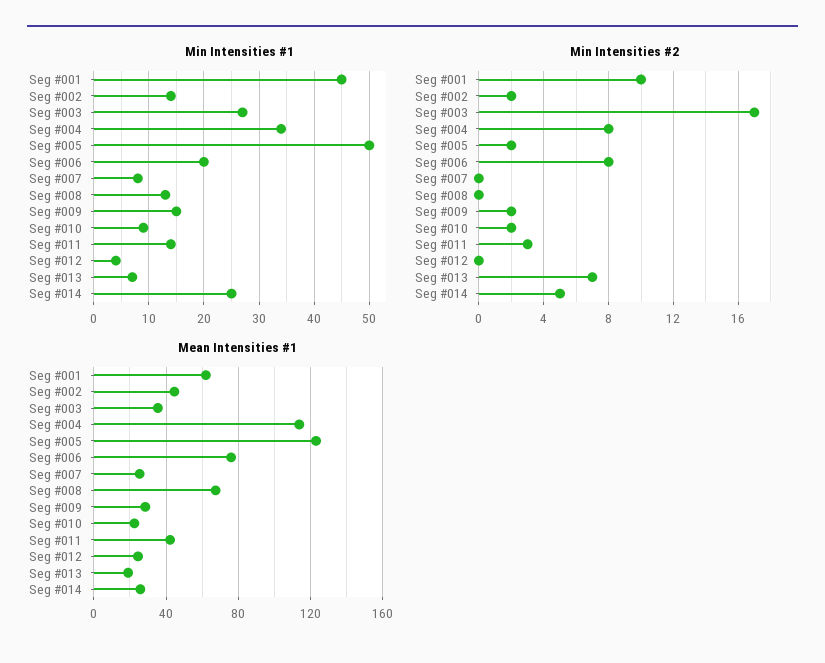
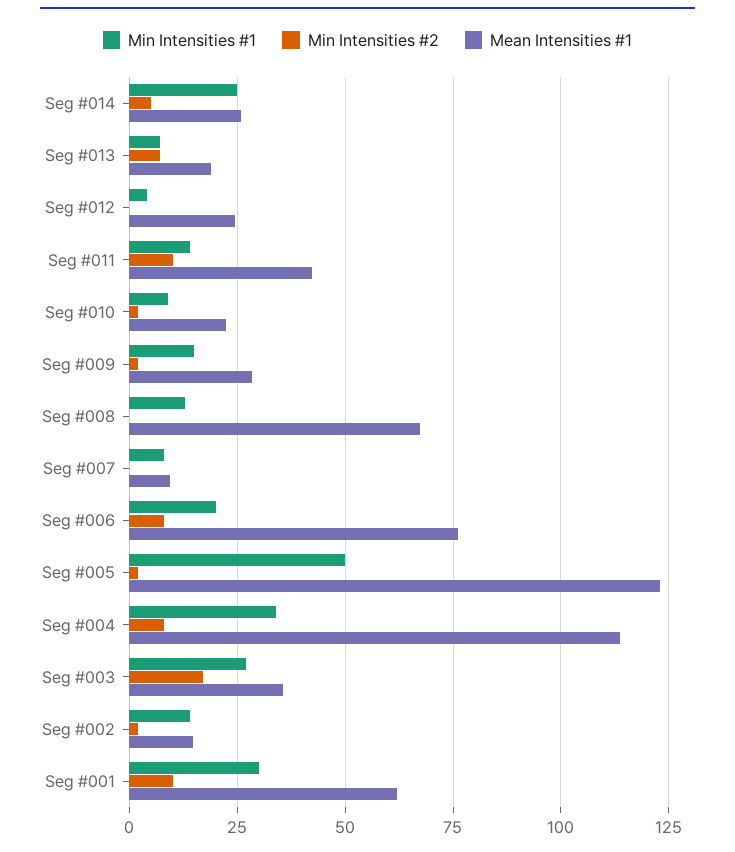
  {
    "Min Intensities #1": {
-     "Seg #001": 45,
+     "Seg #001": 30,
      "Seg #002": 15,
      "Seg #003": 27.5,
      "Seg #004": 35,
      "Seg #005": 50,
      "Seg #006": 20,
      "Seg #007": 7.5,
      "Seg #008": 12.5,
      "Seg #009": 15,
      "Seg #010": 10,
      "Seg #011": 15,
      "Seg #012": 5,
      "Seg #013": 7.5,
      "Seg #014": 25
    },
    "Min Intensities #2": {
      "Seg #001": 10,
      "Seg #002": 2,
      "Seg #003": 17,
      "Seg #004": 8,
      "Seg #005": 2,
      "Seg #006": 8,
      "Seg #007": 0,
      "Seg #008": 0,
      "Seg #009": 2,
      "Seg #010": 2,
-     "Seg #011": 3,
+     "Seg #011": 10,
      "Seg #012": 0,
      "Seg #013": 7,
      "Seg #014": 5
    },
    "Mean Intensities #1": {
      "Seg #001": 62.5,
-     "Seg #002": 45,
+     "Seg #002": 15,
      "Seg #003": 35,
      "Seg #004": 112.5,
      "Seg #005": 122.5,
      "Seg #006": 75,
-     "Seg #007": 25,
+     "Seg #007": 10,
      "Seg #008": 67.5,
      "Seg #009": 27.5,
      "Seg #010": 22.5,
      "Seg #011": 42.5,
      "Seg #012": 25,
      "Seg #013": 20,
      "Seg #014": 25
    }
  }

